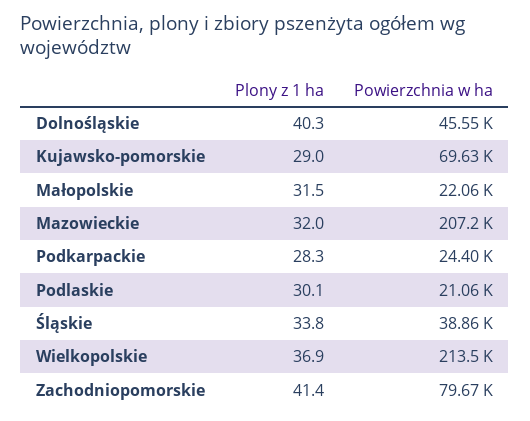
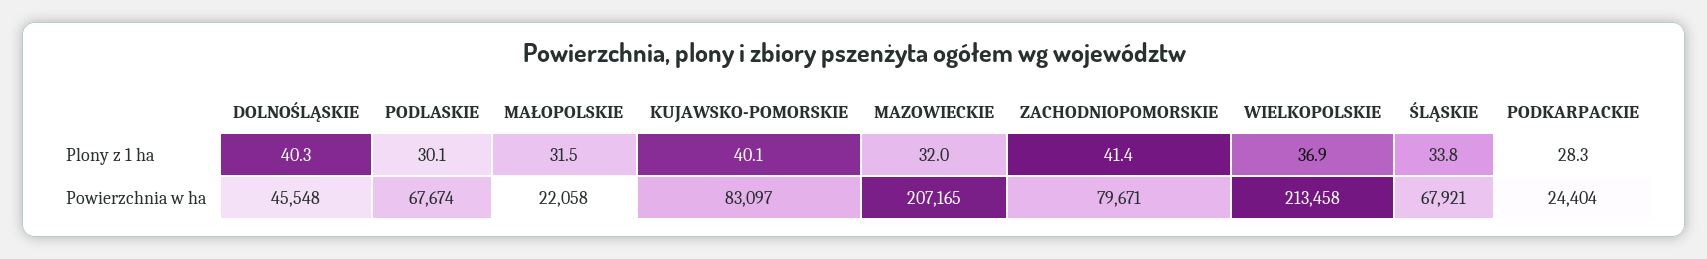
  {
    "Plony z 1 ha": {
      "Dolnośląskie": 40.3,
-     "Kujawsko-pomorskie": 29,
+     "Kujawsko-pomorskie": 40.1,
      "Małopolskie": 31.5,
      "Mazowieckie": 32,
      "Podkarpackie": 28.3,
      "Podlaskie": 30.1,
      "Śląskie": 33.8,
      "Wielkopolskie": 36.9,
      "Zachodniopomorskie": 41.4
    },
    "Powierzchnia w ha": {
      "Dolnośląskie": 45548,
-     "Kujawsko-pomorskie": 69630,
+     "Kujawsko-pomorskie": 83097,
      "Małopolskie": 22058,
      "Mazowieckie": 207165,
      "Podkarpackie": 24404,
-     "Podlaskie": 21060,
+     "Podlaskie": 67674,
-     "Śląskie": 38860,
+     "Śląskie": 67921,
      "Wielkopolskie": 213458,
      "Zachodniopomorskie": 79671
    }
  }

